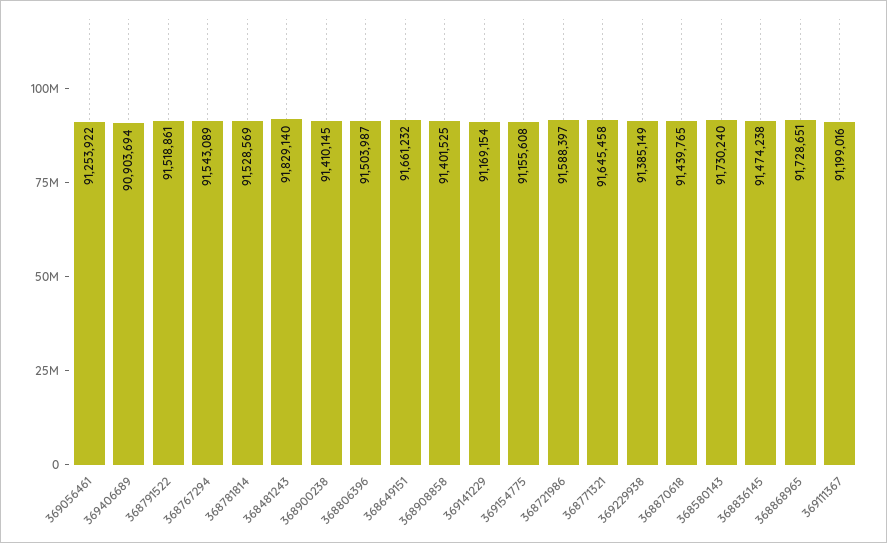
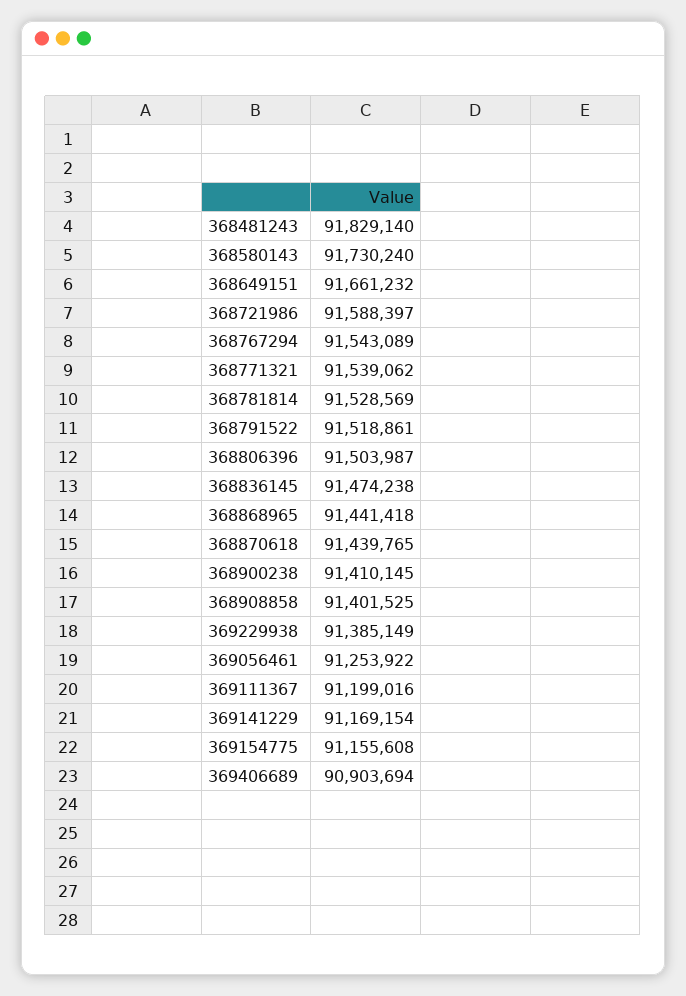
  {
    "369056461": 91253922,
    "369406689": 90903694,
    "368791522": 91518861,
    "368767294": 91543089,
    "368781814": 91528569,
    "368481243": 91829140,
    "368900238": 91410145,
    "368806396": 91503987,
    "368649151": 91661232,
    "368908858": 91401525,
    "369141229": 91169154,
    "369154775": 91155608,
    "368721986": 91588397,
-   "368771321": 91645458,
+   "368771321": 91539062,
    "369229938": 91385149,
    "368870618": 91439765,
    "368580143": 91730240,
    "368836145": 91474238,
-   "368868965": 91728651,
+   "368868965": 91441418,
    "369111367": 91199016
  }

